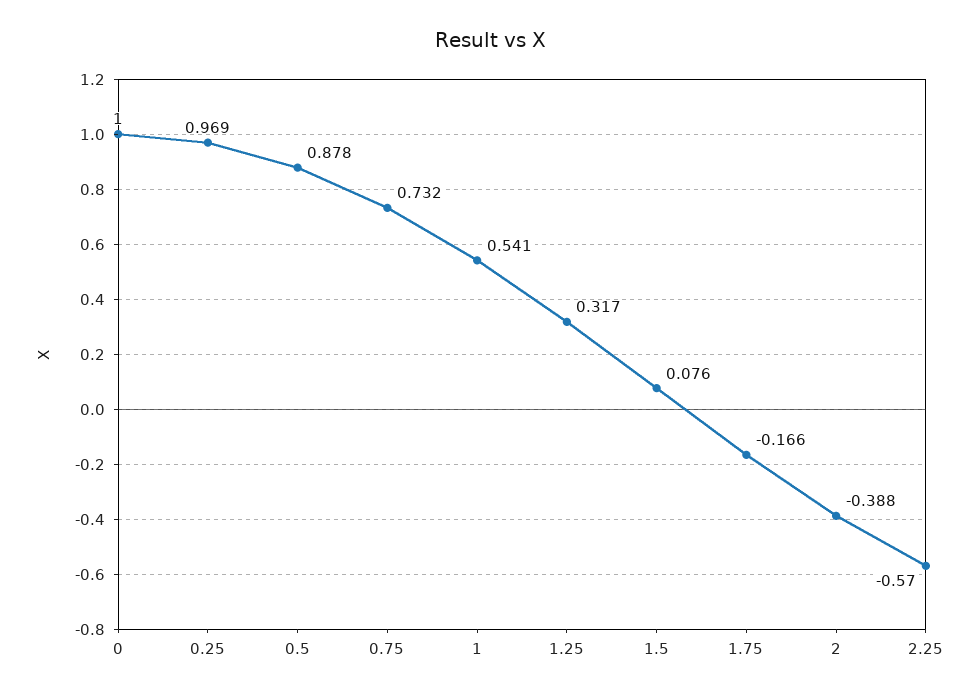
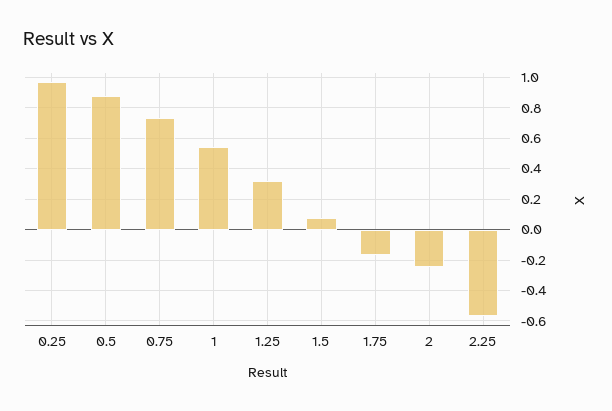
  {
-   "0": 1,
    "0.25": 0.969,
    "0.5": 0.878,
    "0.75": 0.732,
    "1": 0.541,
    "1.25": 0.317,
    "1.5": 0.076,
    "1.75": -0.166,
-   "2": -0.388,
+   "2": -0.25,
    "2.25": -0.57
  }

